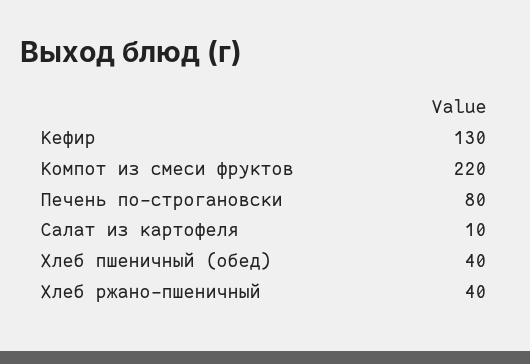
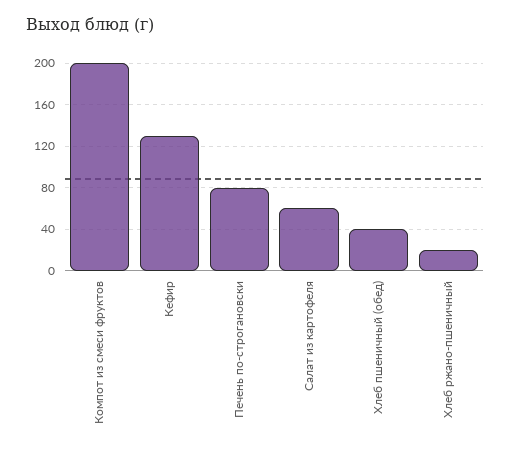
  {
    "Кефир": 130,
-   "Компот из смеси фруктов": 220,
+   "Компот из смеси фруктов": 200,
    "Печень по-строгановски": 80,
-   "Салат из картофеля": 10,
+   "Салат из картофеля": 60,
    "Хлеб пшеничный (обед)": 40,
-   "Хлеб ржано-пшеничный": 40
+   "Хлеб ржано-пшеничный": 20
  }

